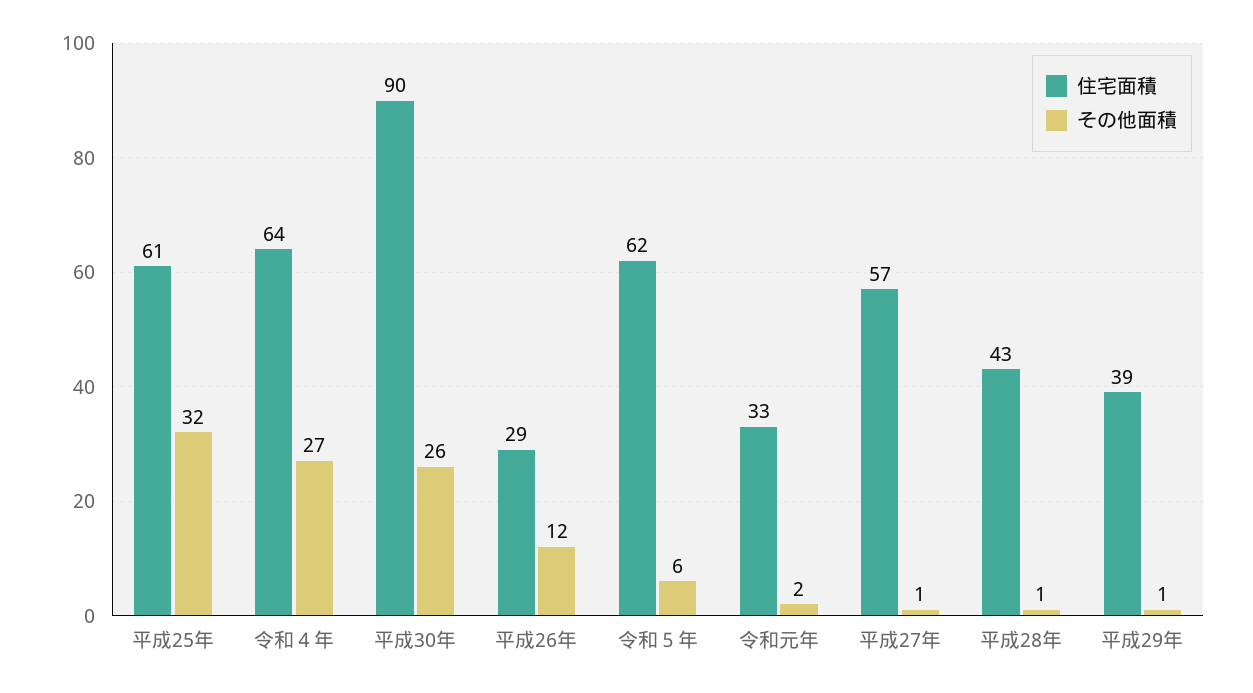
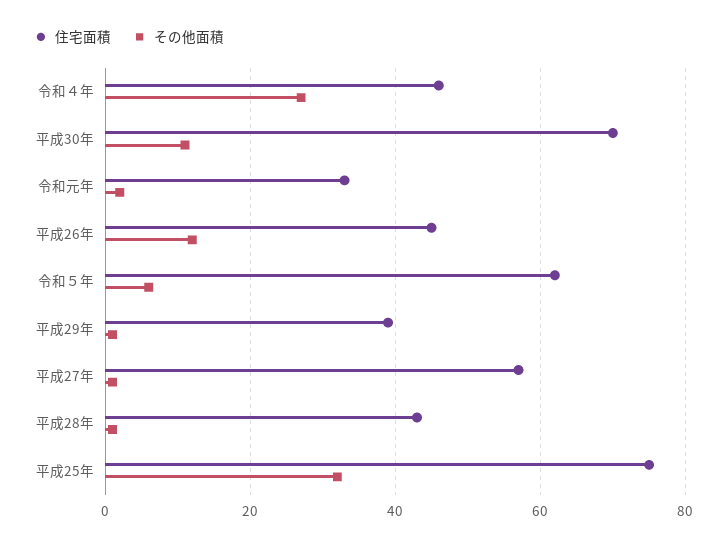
  {
    "住宅面積": {
-     "平成25年": 61,
+     "平成25年": 75,
-     "令和４年": 64,
+     "令和４年": 45,
-     "平成30年": 90,
+     "平成30年": 70,
-     "平成26年": 29,
+     "平成26年": 45,
      "令和５年": 62,
      "令和元年": 33,
      "平成27年": 57,
      "平成28年": 43,
      "平成29年": 39
    },
    "その他面積": {
      "平成25年": 32,
      "令和４年": 27,
-     "平成30年": 26,
+     "平成30年": 10,
      "平成26年": 12,
      "令和５年": 6,
      "令和元年": 2,
      "平成27年": 1,
      "平成28年": 1,
      "平成29年": 1
    }
  }

